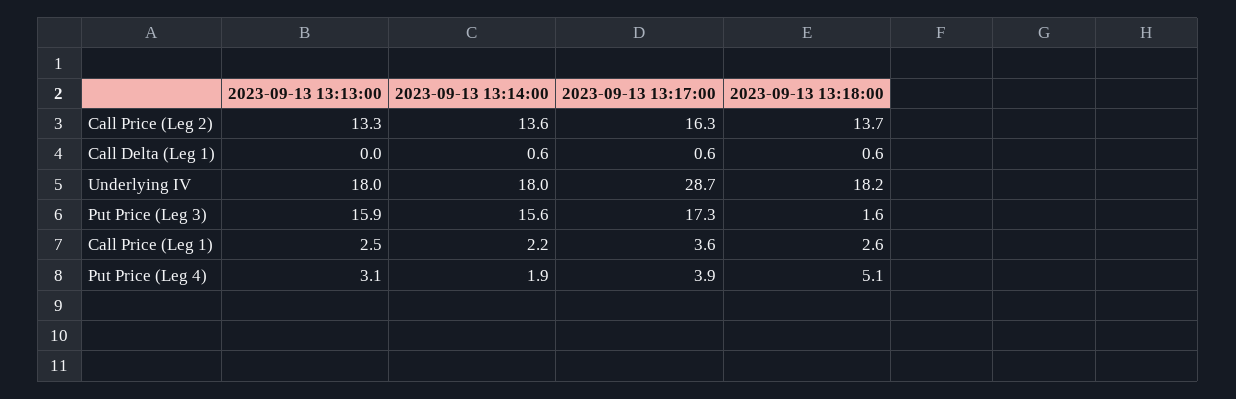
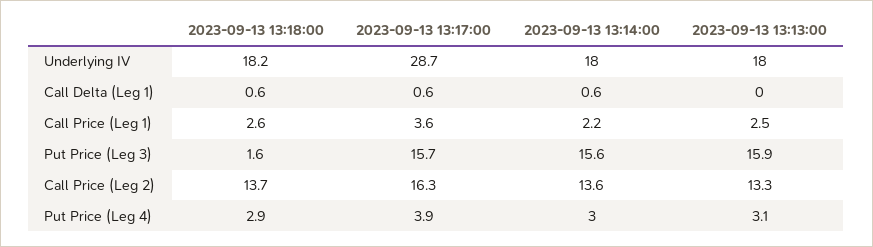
  {
    "2023-09-13 13:13:00": {
      "Call Price (Leg 2)": 13.3,
      "Call Delta (Leg 1)": 0,
      "Underlying IV": 18,
      "Put Price (Leg 3)": 15.9,
      "Call Price (Leg 1)": 2.5,
      "Put Price (Leg 4)": 3.1
    },
    "2023-09-13 13:14:00": {
      "Call Price (Leg 2)": 13.6,
      "Call Delta (Leg 1)": 0.6,
      "Underlying IV": 18,
      "Put Price (Leg 3)": 15.6,
      "Call Price (Leg 1)": 2.2,
-     "Put Price (Leg 4)": 1.9
+     "Put Price (Leg 4)": 3
    },
    "2023-09-13 13:17:00": {
      "Call Price (Leg 2)": 16.3,
      "Call Delta (Leg 1)": 0.6,
      "Underlying IV": 28.7,
-     "Put Price (Leg 3)": 17.3,
+     "Put Price (Leg 3)": 15.7,
      "Call Price (Leg 1)": 3.6,
      "Put Price (Leg 4)": 3.9
    },
    "2023-09-13 13:18:00": {
      "Call Price (Leg 2)": 13.7,
      "Call Delta (Leg 1)": 0.6,
      "Underlying IV": 18.2,
      "Put Price (Leg 3)": 1.6,
      "Call Price (Leg 1)": 2.6,
-     "Put Price (Leg 4)": 5.1
+     "Put Price (Leg 4)": 2.9
    }
  }

